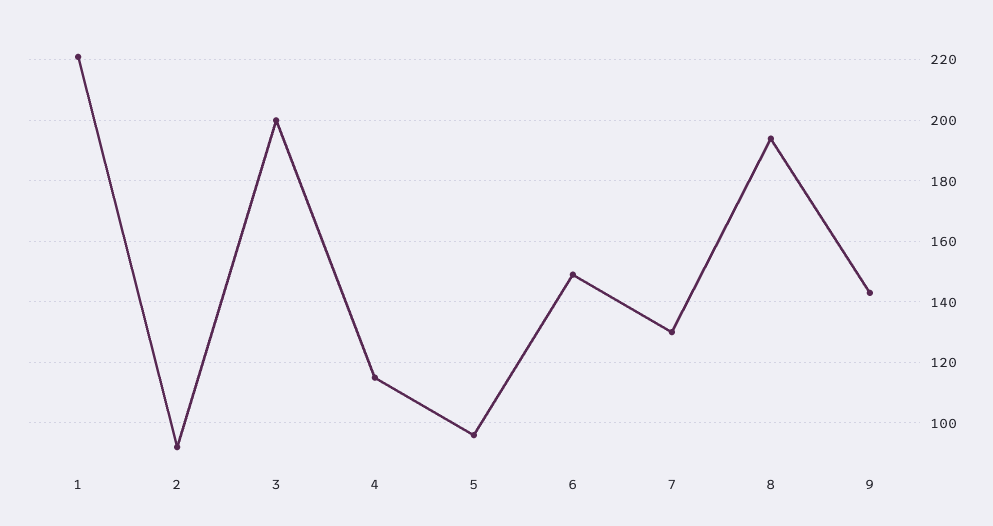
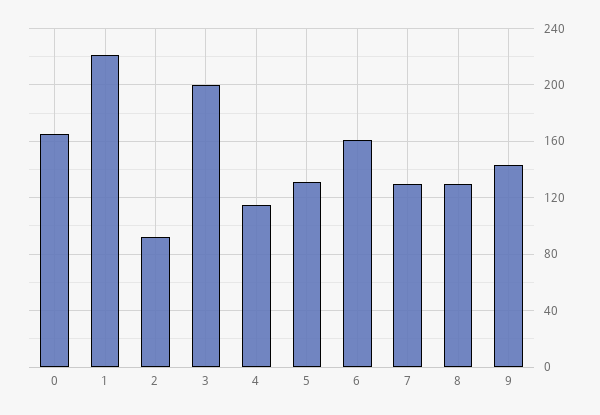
  {
    "1": 220,
    "2": 90,
    "3": 200,
    "4": 115,
-   "5": 95,
+   "5": 130,
-   "6": 150,
+   "6": 160,
    "7": 130,
-   "8": 195,
+   "8": 130,
-   "9": 145
+   "9": 145,
+   "0": 165
  }

